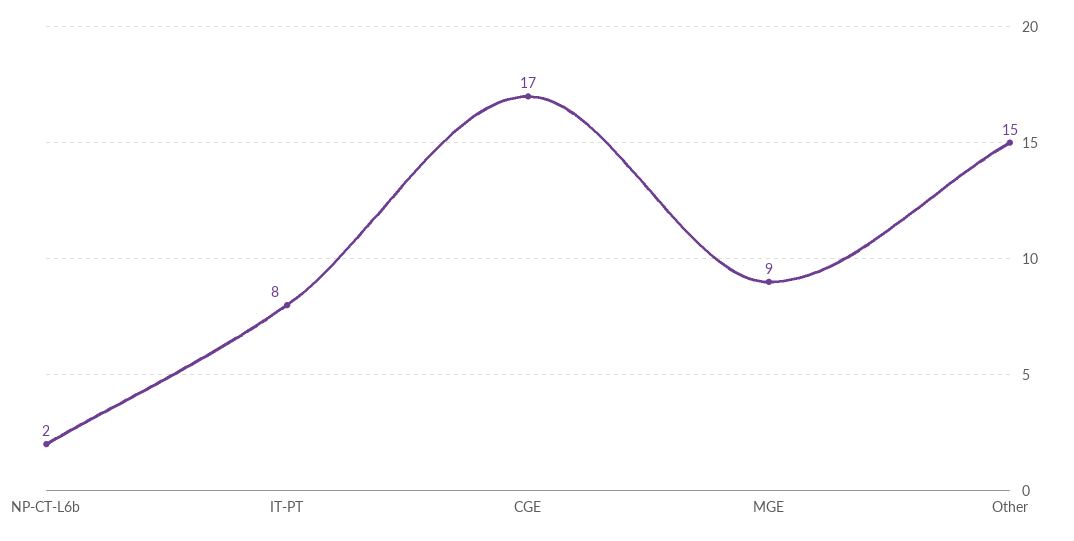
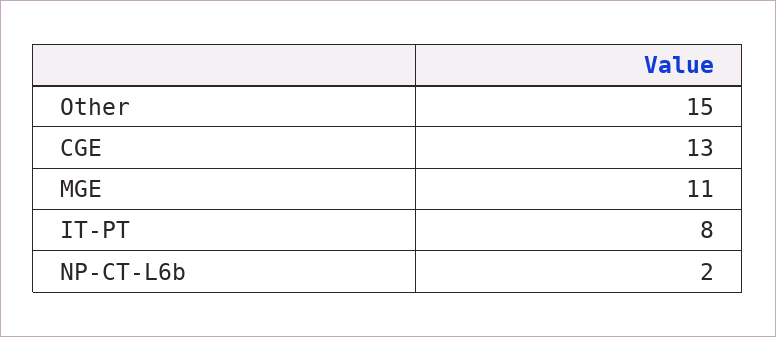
  {
    "NP-CT-L6b": 2,
    "IT-PT": 8,
-   "CGE": 17,
+   "CGE": 13,
-   "MGE": 9,
+   "MGE": 11,
    "Other": 15
  }

